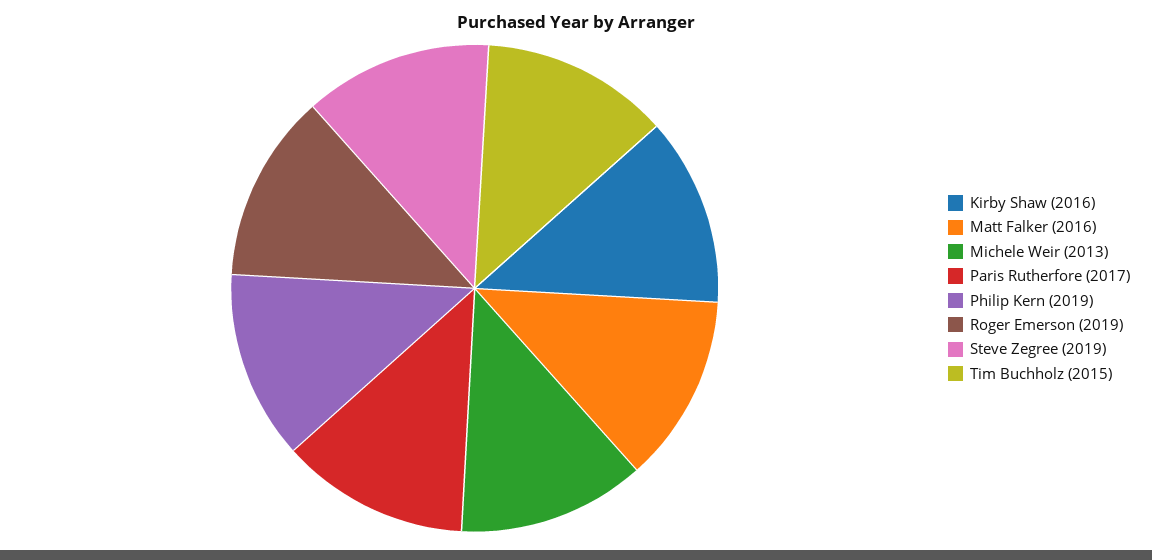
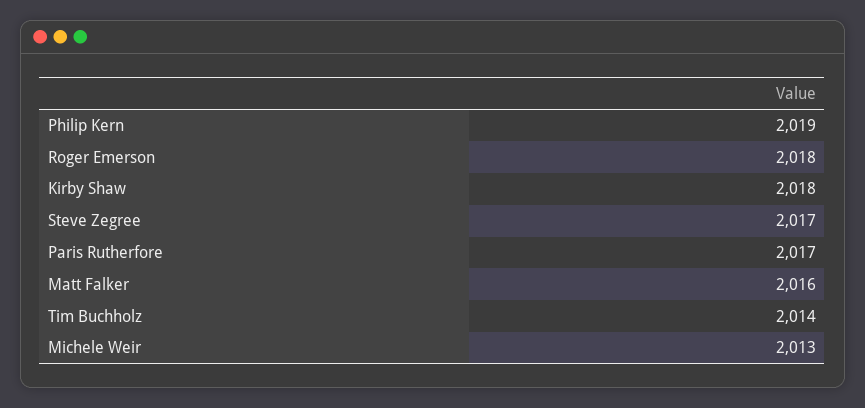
  {
-   "Kirby Shaw": 2016,
+   "Kirby Shaw": 2018,
    "Matt Falker": 2016,
    "Michele Weir": 2013,
    "Paris Rutherfore": 2017,
    "Philip Kern": 2019,
-   "Roger Emerson": 2019,
+   "Roger Emerson": 2018,
-   "Steve Zegree": 2019,
+   "Steve Zegree": 2017,
-   "Tim Buchholz": 2015
+   "Tim Buchholz": 2014
  }

